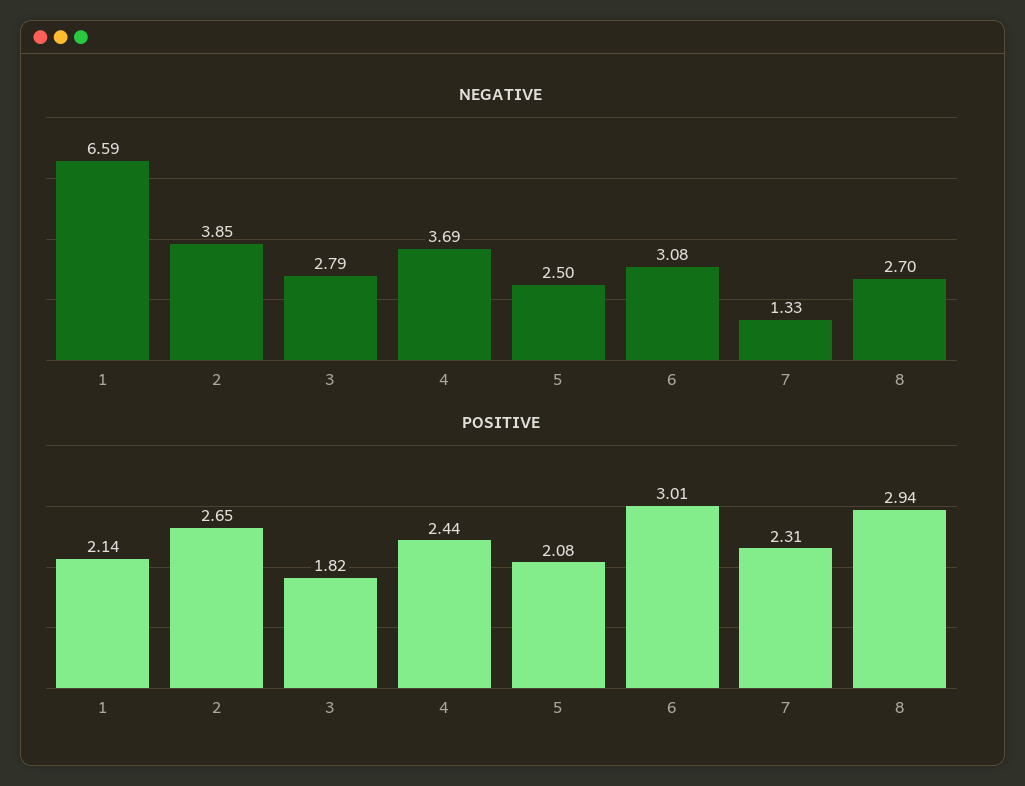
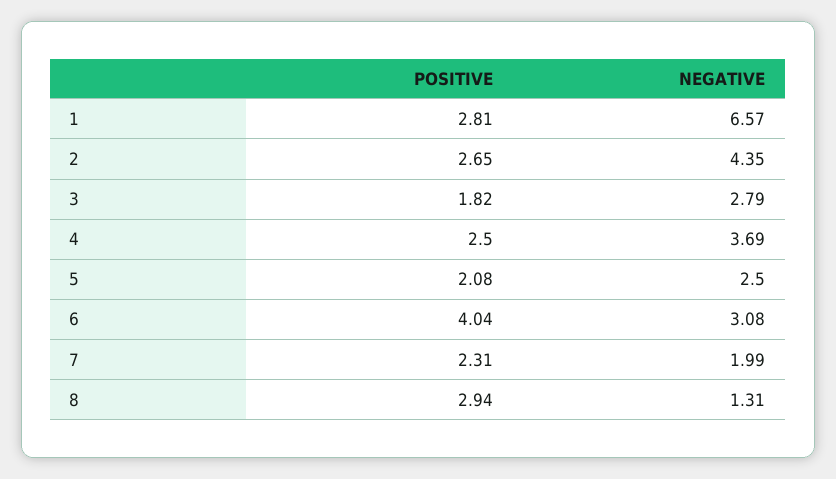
  {
    "NEGATIVE": {
-     "1": 6.59,
+     "1": 6.57,
-     "2": 3.85,
+     "2": 4.35,
      "3": 2.79,
      "4": 3.69,
      "5": 2.5,
      "6": 3.08,
-     "7": 1.33,
+     "7": 1.99,
-     "8": 2.7
+     "8": 1.31
    },
    "POSITIVE": {
-     "1": 2.14,
+     "1": 2.81,
      "2": 2.65,
      "3": 1.82,
-     "4": 2.44,
+     "4": 2.5,
      "5": 2.08,
-     "6": 3.01,
+     "6": 4.04,
      "7": 2.31,
      "8": 2.94
    }
  }

